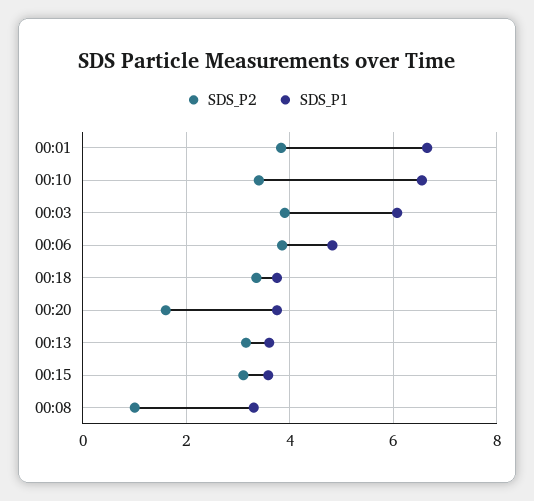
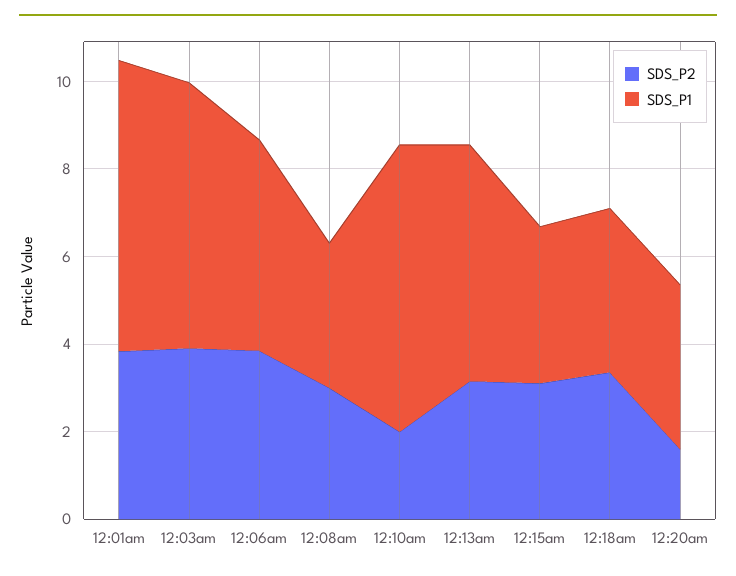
  {
    "SDS_P2": {
      "00:01": 3.8,
-     "00:10": 3.4,
+     "00:10": 2,
      "00:03": 4,
      "00:06": 3.8,
      "00:18": 3.4,
      "00:20": 1.6,
      "00:13": 3.2,
      "00:15": 3.2,
-     "00:08": 1
+     "00:08": 3
    },
    "SDS_P1": {
      "00:01": 6.6,
      "00:10": 6.6,
      "00:03": 6,
      "00:06": 4.8,
      "00:18": 3.8,
      "00:20": 3.8,
-     "00:13": 3.6,
+     "00:13": 5.5,
      "00:15": 3.6,
      "00:08": 3.4
    }
  }

